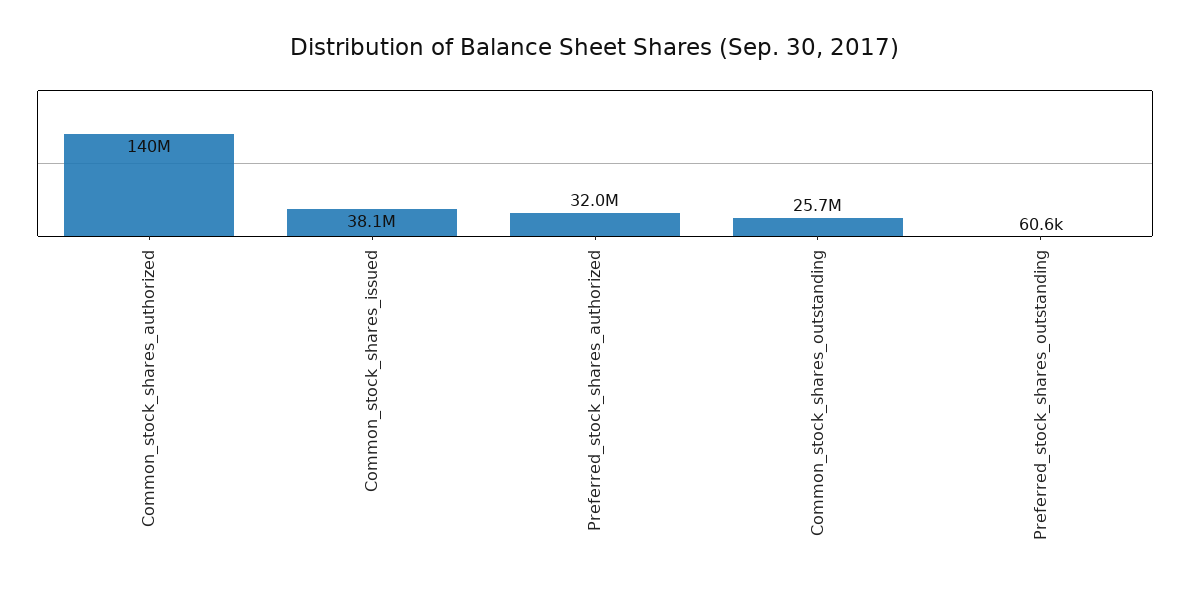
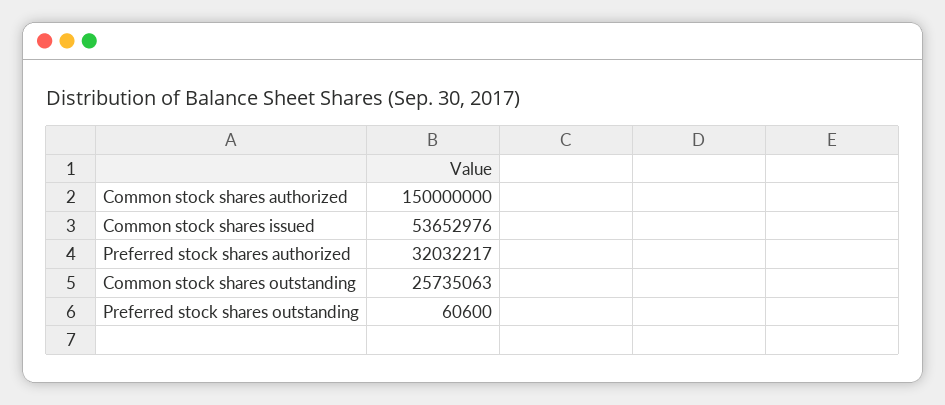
  {
-   "Common_stock_shares_authorized": 140000000,
+   "Common_stock_shares_authorized": 150000000,
-   "Common_stock_shares_issued": 38100000,
+   "Common_stock_shares_issued": 53652976,
    "Preferred_stock_shares_authorized": 32032217,
    "Common_stock_shares_outstanding": 25735063,
    "Preferred_stock_shares_outstanding": 60600
  }

